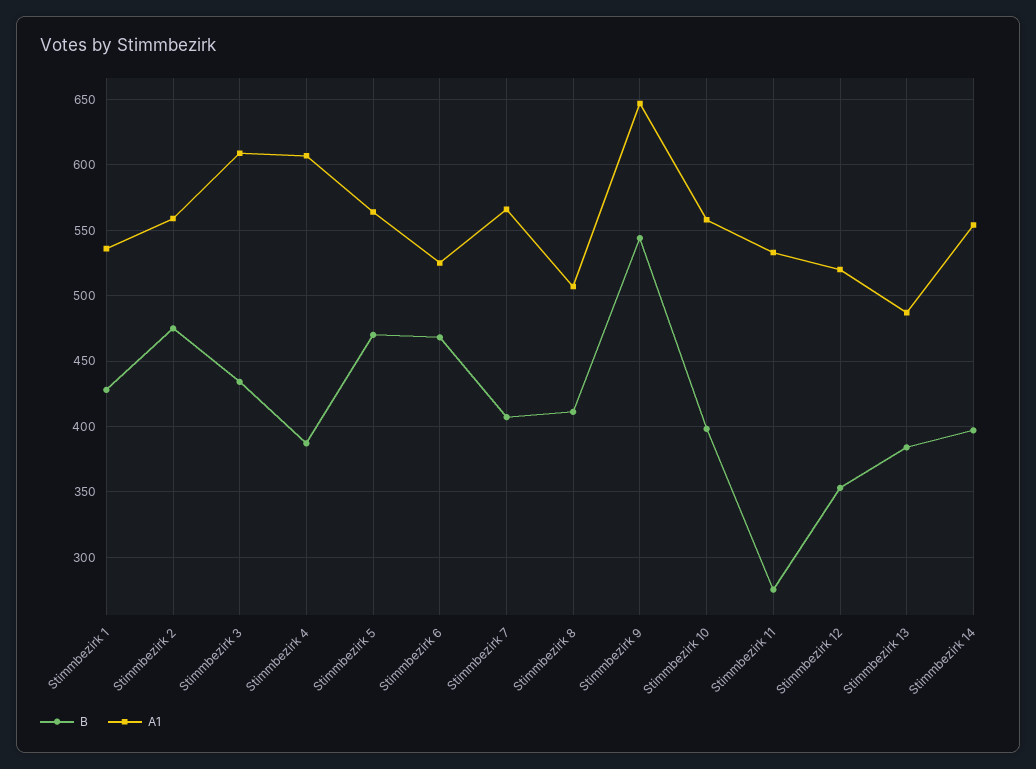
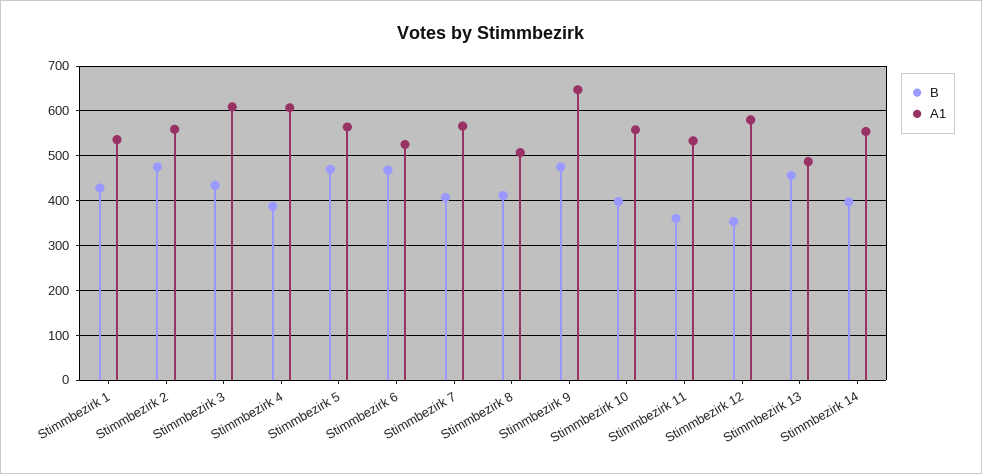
  {
    "B": {
      "Stimmbezirk 1": 430,
      "Stimmbezirk 2": 475,
      "Stimmbezirk 3": 435,
      "Stimmbezirk 4": 385,
      "Stimmbezirk 5": 470,
      "Stimmbezirk 6": 470,
      "Stimmbezirk 7": 405,
      "Stimmbezirk 8": 410,
-     "Stimmbezirk 9": 545,
+     "Stimmbezirk 9": 480,
      "Stimmbezirk 10": 400,
-     "Stimmbezirk 11": 275,
+     "Stimmbezirk 11": 360,
      "Stimmbezirk 12": 355,
-     "Stimmbezirk 13": 385,
+     "Stimmbezirk 13": 460,
      "Stimmbezirk 14": 395
    },
    "A1": {
      "Stimmbezirk 1": 535,
      "Stimmbezirk 2": 560,
      "Stimmbezirk 3": 610,
      "Stimmbezirk 4": 605,
      "Stimmbezirk 5": 565,
      "Stimmbezirk 6": 525,
      "Stimmbezirk 7": 565,
      "Stimmbezirk 8": 505,
      "Stimmbezirk 9": 645,
      "Stimmbezirk 10": 560,
      "Stimmbezirk 11": 535,
-     "Stimmbezirk 12": 520,
+     "Stimmbezirk 12": 580,
      "Stimmbezirk 13": 485,
      "Stimmbezirk 14": 555
    }
  }

